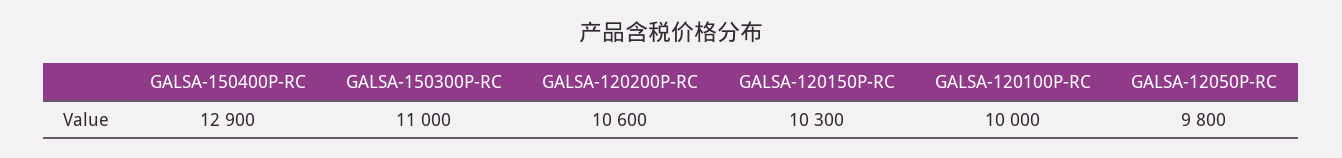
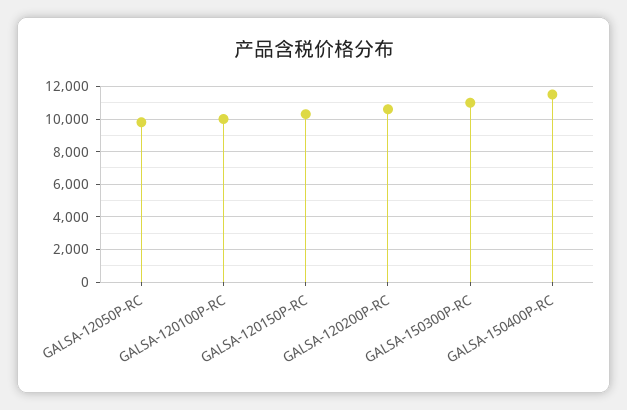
  {
-   "GALSA-150400P-RC": 12900,
+   "GALSA-150400P-RC": 11500,
    "GALSA-150300P-RC": 11000,
    "GALSA-120200P-RC": 10600,
    "GALSA-120150P-RC": 10300,
    "GALSA-120100P-RC": 10000,
    "GALSA-12050P-RC": 9800
  }

